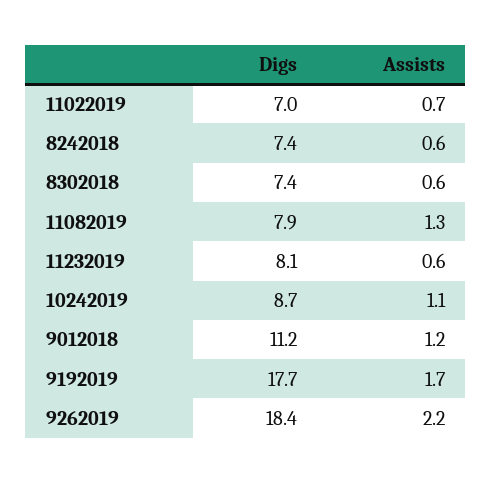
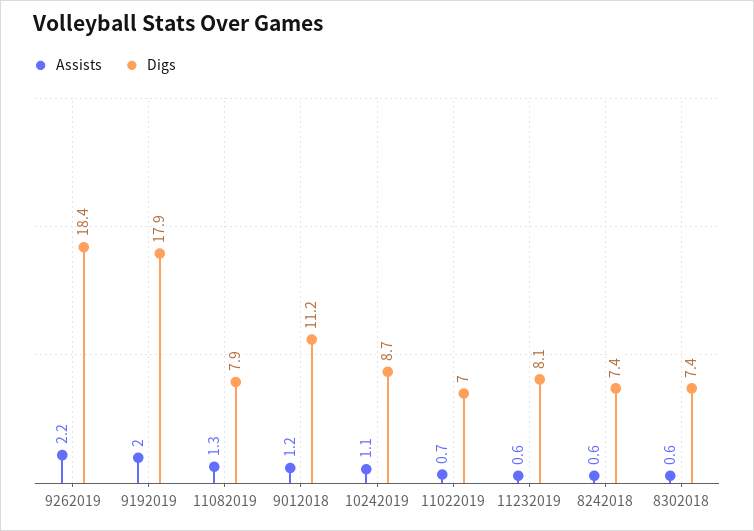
  {
    "Digs": {
      "11022019": 7,
      "8242018": 7.4,
      "8302018": 7.4,
      "11082019": 7.9,
      "11232019": 8.1,
      "10242019": 8.7,
      "9012018": 11.2,
-     "9192019": 17.7,
+     "9192019": 17.9,
      "9262019": 18.4
    },
    "Assists": {
      "11022019": 0.7,
      "8242018": 0.6,
      "8302018": 0.6,
      "11082019": 1.3,
      "11232019": 0.6,
      "10242019": 1.1,
      "9012018": 1.2,
-     "9192019": 1.7,
+     "9192019": 2,
      "9262019": 2.2
    }
  }

